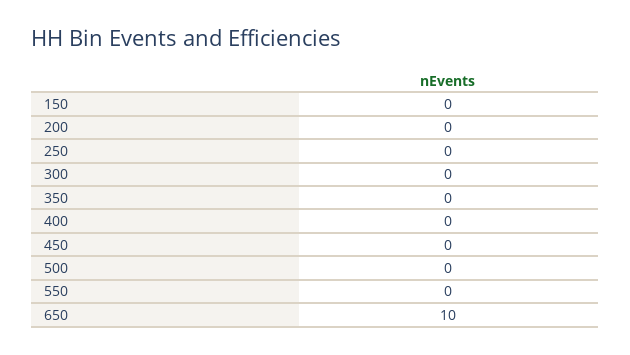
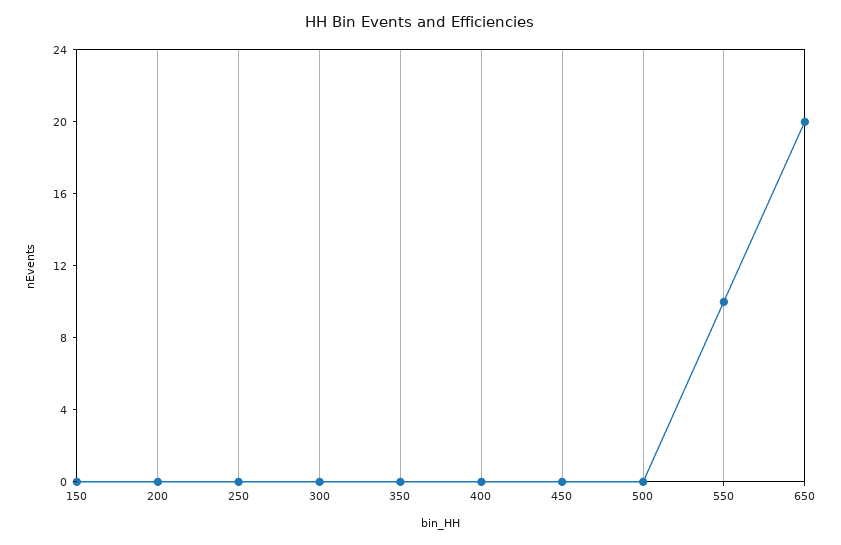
  {
    "150": 0,
    "200": 0,
    "250": 0,
    "300": 0,
    "350": 0,
    "400": 0,
    "450": 0,
    "500": 0,
-   "550": 0,
+   "550": 10,
-   "650": 10
+   "650": 20
  }

